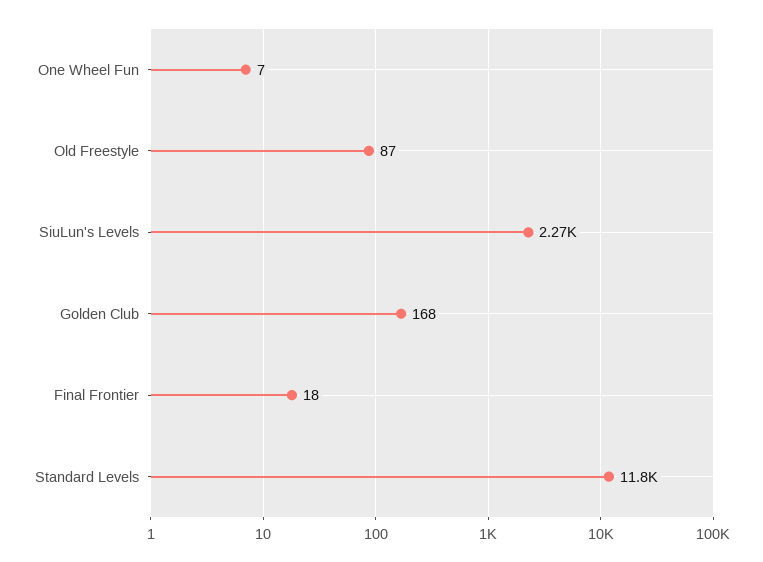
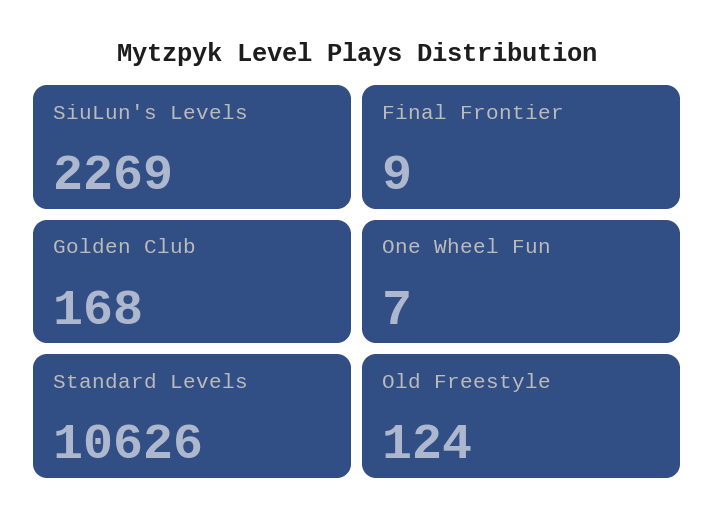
  {
    "One Wheel Fun": 7,
-   "Old Freestyle": 87,
+   "Old Freestyle": 124,
    "SiuLun's Levels": 2269,
    "Golden Club": 168,
-   "Final Frontier": 18,
+   "Final Frontier": 9,
-   "Standard Levels": 11800
+   "Standard Levels": 10626
  }

